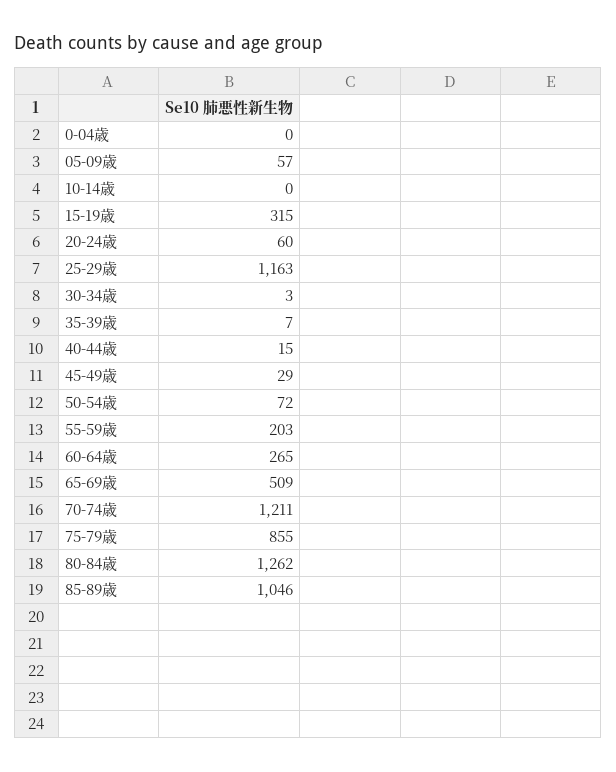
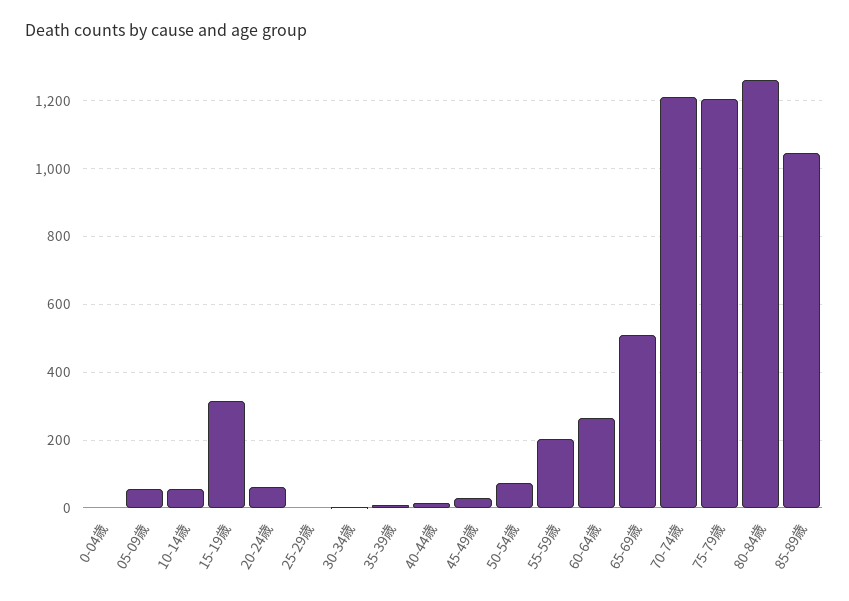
  {
    "0-04歳": 0,
    "05-09歳": 57,
-   "10-14歳": 0,
+   "10-14歳": 60,
    "15-19歳": 315,
    "20-24歳": 60,
-   "25-29歳": 1163,
+   "25-29歳": 0,
    "30-34歳": 3,
    "35-39歳": 7,
    "40-44歳": 15,
    "45-49歳": 29,
    "50-54歳": 72,
    "55-59歳": 203,
    "60-64歳": 265,
    "65-69歳": 509,
    "70-74歳": 1211,
-   "75-79歳": 855,
+   "75-79歳": 1200,
    "80-84歳": 1262,
    "85-89歳": 1046
  }

